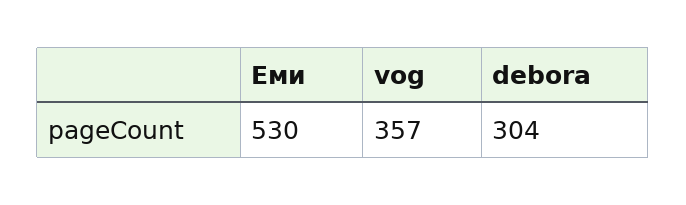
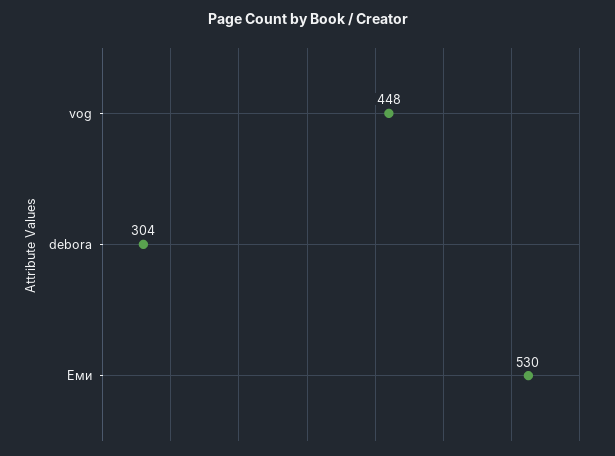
  {
    "Еми": 530,
-   "vog": 357,
+   "vog": 448,
    "debora": 304
  }

